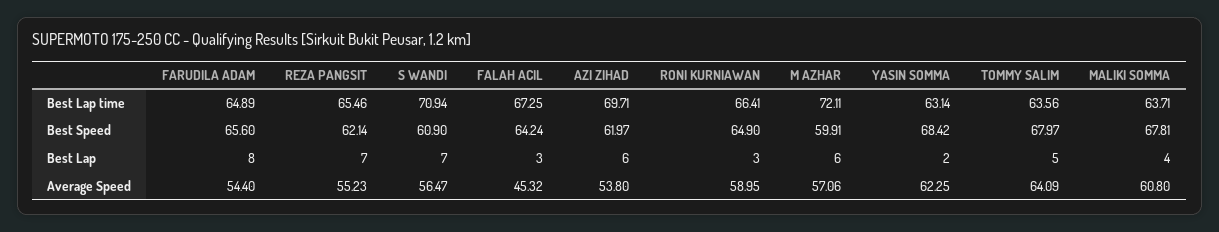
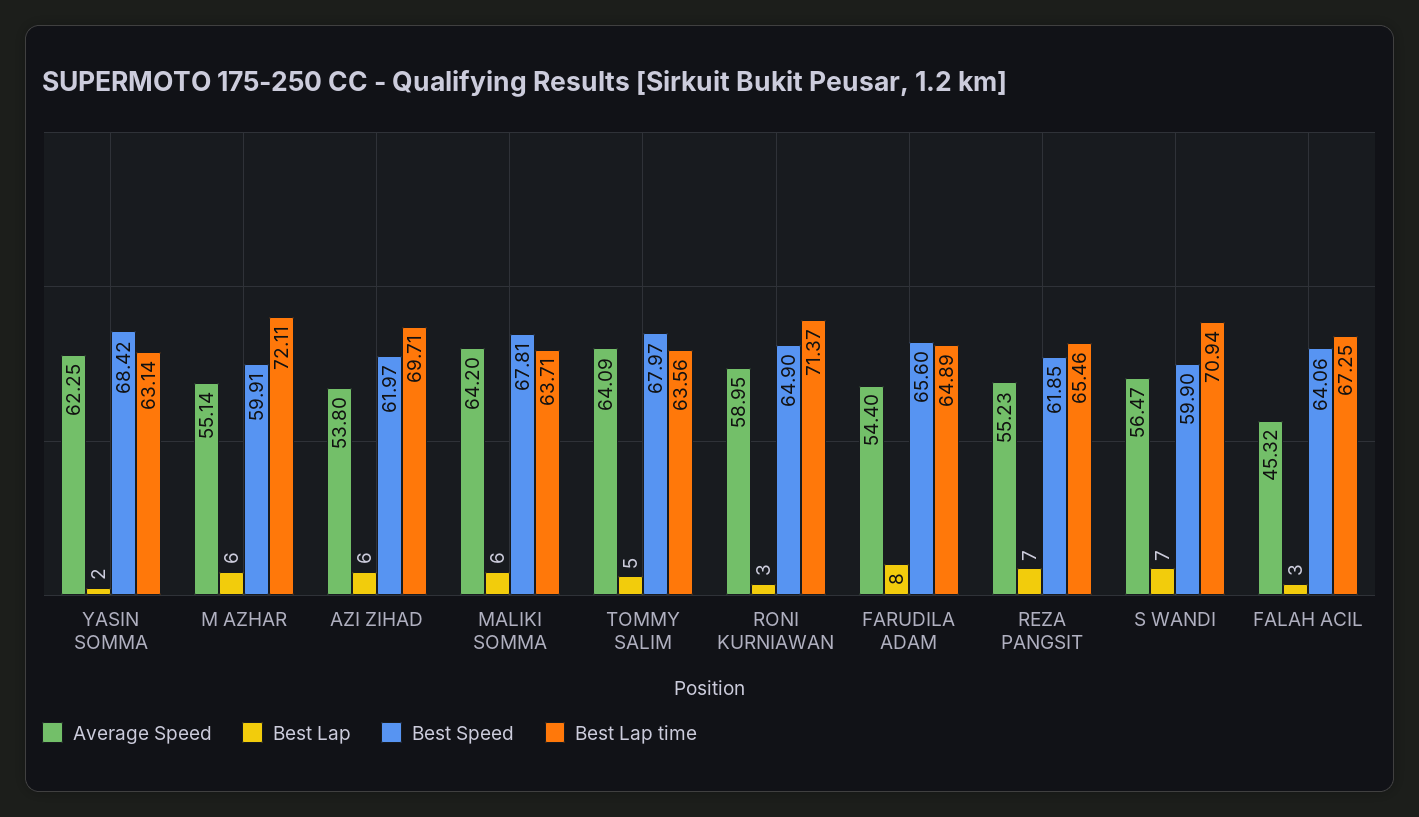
  {
    "Best Lap time": {
      "FARUDILA ADAM": 64.89,
      "REZA PANGSIT": 65.46,
      "S WANDI": 70.94,
      "FALAH ACIL": 67.25,
      "AZI ZIHAD": 69.71,
-     "RONI KURNIAWAN": 66.41,
+     "RONI KURNIAWAN": 71.37,
      "M AZHAR": 72.11,
      "YASIN SOMMA": 63.14,
      "TOMMY SALIM": 63.56,
      "MALIKI SOMMA": 63.71
    },
    "Best Speed": {
      "FARUDILA ADAM": 65.6,
-     "REZA PANGSIT": 62.14,
+     "REZA PANGSIT": 61.85,
-     "S WANDI": 60.9,
+     "S WANDI": 59.9,
-     "FALAH ACIL": 64.24,
+     "FALAH ACIL": 64.06,
      "AZI ZIHAD": 61.97,
      "RONI KURNIAWAN": 64.9,
      "M AZHAR": 59.91,
      "YASIN SOMMA": 68.42,
      "TOMMY SALIM": 67.97,
      "MALIKI SOMMA": 67.81
    },
    "Best Lap": {
      "FARUDILA ADAM": 8,
      "REZA PANGSIT": 7,
      "S WANDI": 7,
      "FALAH ACIL": 3,
      "AZI ZIHAD": 6,
      "RONI KURNIAWAN": 3,
      "M AZHAR": 6,
      "YASIN SOMMA": 2,
      "TOMMY SALIM": 5,
-     "MALIKI SOMMA": 4
+     "MALIKI SOMMA": 6
    },
    "Average Speed": {
      "FARUDILA ADAM": 54.4,
      "REZA PANGSIT": 55.23,
      "S WANDI": 56.47,
      "FALAH ACIL": 45.32,
      "AZI ZIHAD": 53.8,
      "RONI KURNIAWAN": 58.95,
-     "M AZHAR": 57.06,
+     "M AZHAR": 55.14,
      "YASIN SOMMA": 62.25,
      "TOMMY SALIM": 64.09,
-     "MALIKI SOMMA": 60.8
+     "MALIKI SOMMA": 64.2
    }
  }

